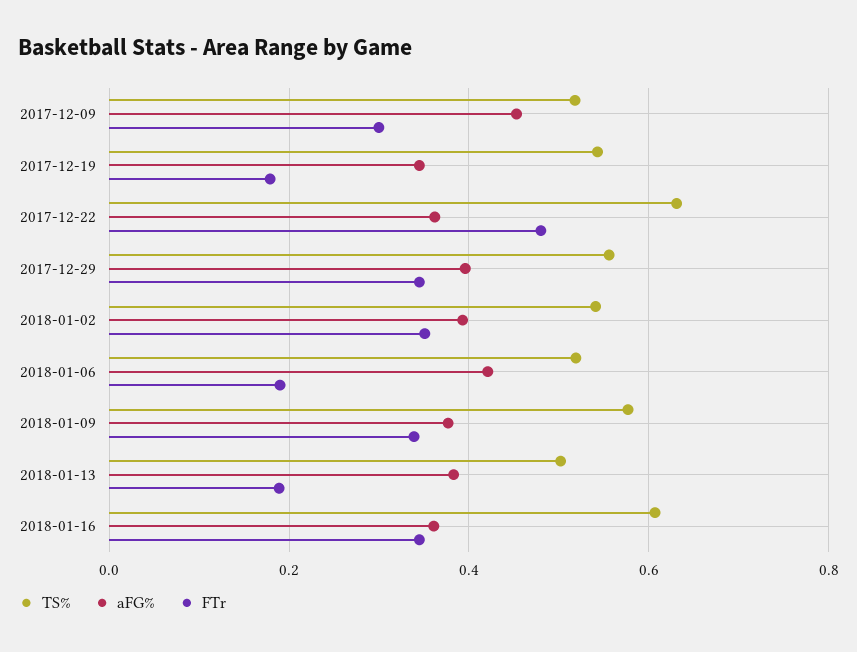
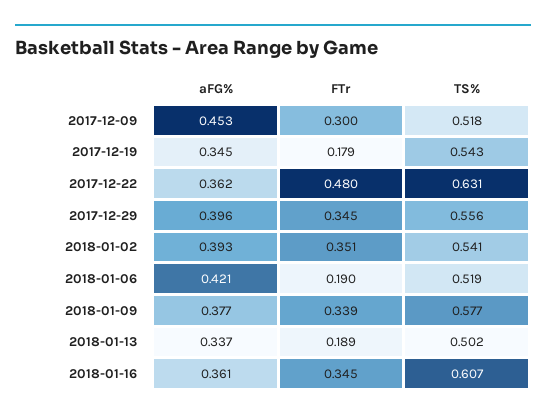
  {
    "TS%": {
      "2017-12-09": 0.518,
      "2017-12-19": 0.543,
      "2017-12-22": 0.631,
      "2017-12-29": 0.556,
      "2018-01-02": 0.541,
      "2018-01-06": 0.519,
      "2018-01-09": 0.577,
      "2018-01-13": 0.502,
      "2018-01-16": 0.607
    },
    "aFG%": {
      "2017-12-09": 0.453,
      "2017-12-19": 0.345,
      "2017-12-22": 0.362,
      "2017-12-29": 0.396,
      "2018-01-02": 0.393,
      "2018-01-06": 0.421,
      "2018-01-09": 0.377,
-     "2018-01-13": 0.38,
+     "2018-01-13": 0.337,
      "2018-01-16": 0.361
    },
    "FTr": {
      "2017-12-09": 0.3,
      "2017-12-19": 0.179,
      "2017-12-22": 0.48,
      "2017-12-29": 0.345,
      "2018-01-02": 0.351,
      "2018-01-06": 0.19,
      "2018-01-09": 0.339,
      "2018-01-13": 0.189,
      "2018-01-16": 0.345
    }
  }

